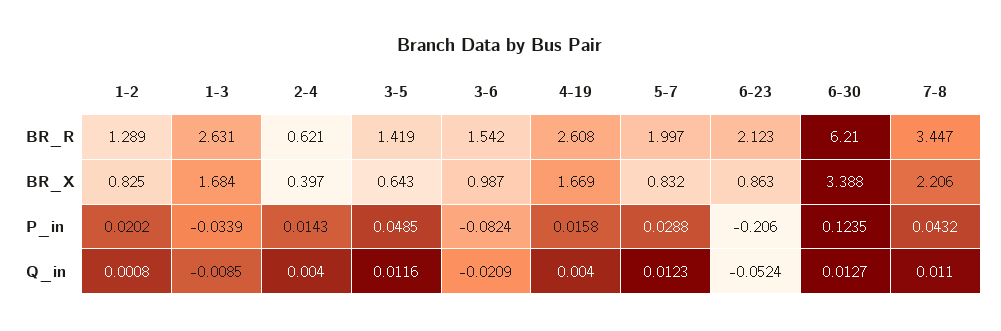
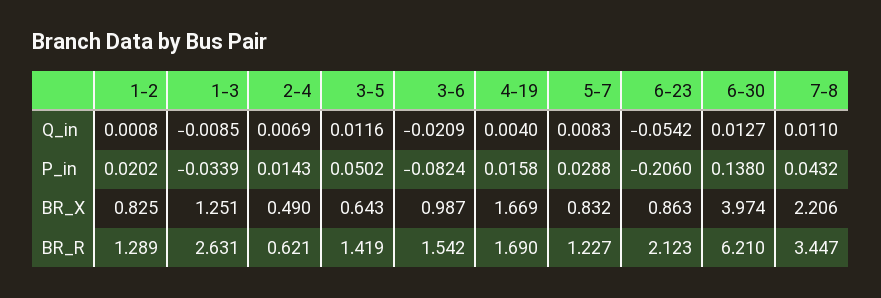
  {
    "1-2": {
      "BR_R": 1.289,
      "BR_X": 0.825,
      "P_in": 0.0202,
      "Q_in": 0.0008
    },
    "1-3": {
      "BR_R": 2.631,
-     "BR_X": 1.684,
+     "BR_X": 1.251,
      "P_in": -0.0339,
      "Q_in": -0.0085
    },
    "2-4": {
      "BR_R": 0.621,
-     "BR_X": 0.397,
+     "BR_X": 0.49,
      "P_in": 0.0143,
-     "Q_in": 0.004
+     "Q_in": 0.0069
    },
    "3-5": {
      "BR_R": 1.419,
      "BR_X": 0.643,
-     "P_in": 0.0485,
+     "P_in": 0.0502,
      "Q_in": 0.0116
    },
    "3-6": {
      "BR_R": 1.542,
      "BR_X": 0.987,
      "P_in": -0.0824,
      "Q_in": -0.0209
    },
    "4-19": {
-     "BR_R": 2.608,
+     "BR_R": 1.69,
      "BR_X": 1.669,
      "P_in": 0.0158,
      "Q_in": 0.004
    },
    "5-7": {
-     "BR_R": 1.997,
+     "BR_R": 1.227,
      "BR_X": 0.832,
      "P_in": 0.0288,
-     "Q_in": 0.0123
+     "Q_in": 0.0083
    },
    "6-23": {
      "BR_R": 2.123,
      "BR_X": 0.863,
      "P_in": -0.206,
-     "Q_in": -0.0524
+     "Q_in": -0.0542
    },
    "6-30": {
      "BR_R": 6.21,
-     "BR_X": 3.388,
+     "BR_X": 3.974,
-     "P_in": 0.1235,
+     "P_in": 0.138,
      "Q_in": 0.0127
    },
    "7-8": {
      "BR_R": 3.447,
      "BR_X": 2.206,
      "P_in": 0.0432,
      "Q_in": 0.011
    }
  }

